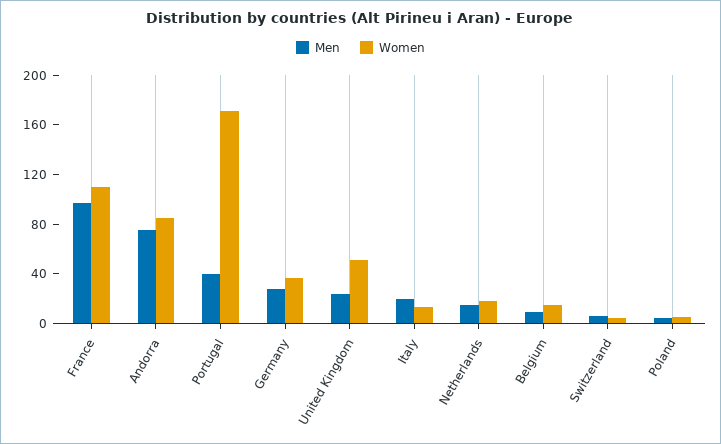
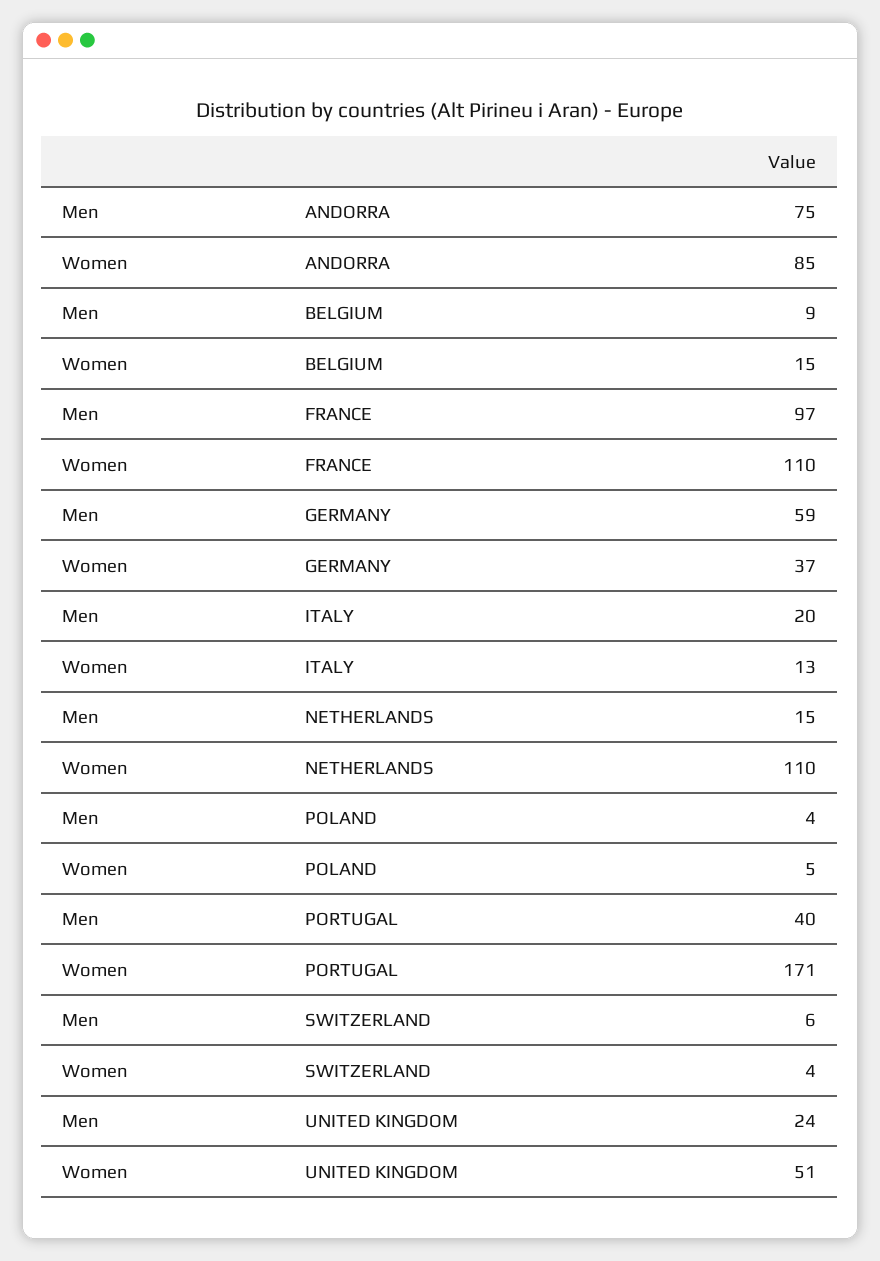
  {
    "Men": {
      "France": 97,
      "Andorra": 75,
      "Portugal": 40,
-     "Germany": 30,
+     "Germany": 59,
      "United Kingdom": 24,
      "Italy": 20,
      "Netherlands": 15,
      "Belgium": 9,
      "Switzerland": 6,
      "Poland": 4
    },
    "Women": {
      "France": 110,
      "Andorra": 85,
      "Portugal": 171,
      "Germany": 37,
      "United Kingdom": 51,
      "Italy": 13,
-     "Netherlands": 20,
+     "Netherlands": 110,
      "Belgium": 15,
      "Switzerland": 4,
      "Poland": 5
    }
  }

